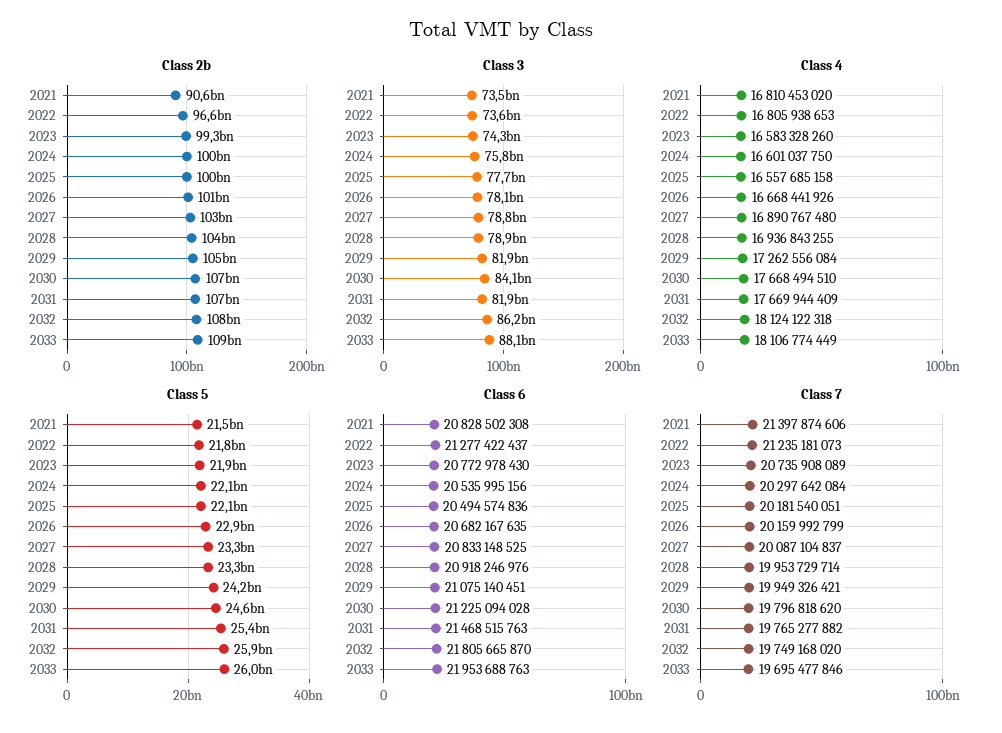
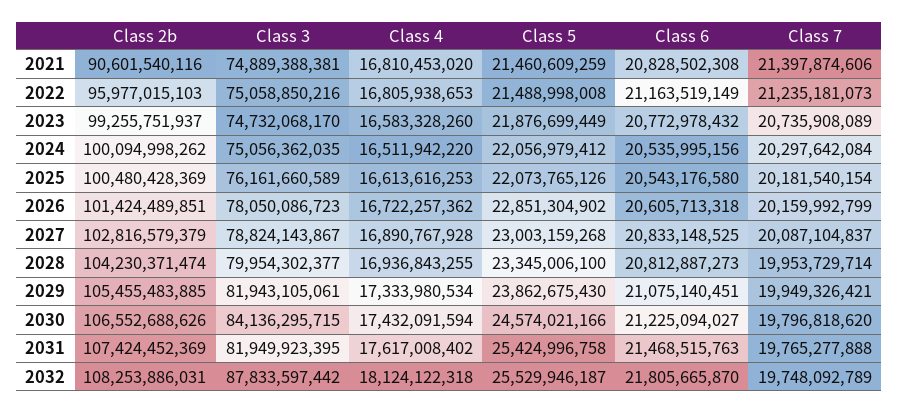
  {
    "Class 2b": {
      "2021": 90601540116,
-     "2022": 96600000000,
+     "2022": 95977015103,
      "2023": 99255751937,
      "2024": 100094998262,
      "2025": 100480428369,
      "2026": 101424489851,
      "2027": 102816579379,
      "2028": 104230371474,
      "2029": 105455483885,
      "2030": 106552688626,
      "2031": 107424452369,
-     "2032": 108253886031,
+     "2032": 108253886031
-     "2033": 109000000000
    },
    "Class 3": {
-     "2021": 73500000000,
+     "2021": 74889388381,
-     "2022": 73600000000,
+     "2022": 75058850216,
-     "2023": 74300000000,
+     "2023": 74732068170,
-     "2024": 75800000000,
+     "2024": 75056362035,
-     "2025": 77700000000,
+     "2025": 76161660589,
      "2026": 78050086723,
      "2027": 78824143867,
-     "2028": 78900000000,
+     "2028": 79954302377,
      "2029": 81943105061,
      "2030": 84136295715,
      "2031": 81949923395,
-     "2032": 86200000000,
+     "2032": 87833597442
-     "2033": 88100000000
    },
    "Class 4": {
      "2021": 16810453020,
      "2022": 16805938653,
      "2023": 16583328260,
-     "2024": 16601037750,
+     "2024": 16511942220,
-     "2025": 16557685158,
+     "2025": 16613616253,
-     "2026": 16668441926,
+     "2026": 16722257362,
-     "2027": 16890767480,
+     "2027": 16890767928,
      "2028": 16936843255,
-     "2029": 17262556084,
+     "2029": 17333980534,
-     "2030": 17668494510,
+     "2030": 17432091594,
-     "2031": 17669944409,
+     "2031": 17617008402,
-     "2032": 18124122318,
+     "2032": 18124122318
-     "2033": 18106774449
    },
    "Class 5": {
      "2021": 21460609259,
-     "2022": 21800000000,
+     "2022": 21488998008,
      "2023": 21876699449,
      "2024": 22056979412,
      "2025": 22073765126,
      "2026": 22851304902,
-     "2027": 23300000000,
+     "2027": 23003159268,
      "2028": 23345006100,
-     "2029": 24200000000,
+     "2029": 23862675430,
      "2030": 24574021166,
      "2031": 25424996758,
-     "2032": 25900000000,
+     "2032": 25529946187
-     "2033": 26000000000
    },
    "Class 6": {
      "2021": 20828502308,
-     "2022": 21277422437,
+     "2022": 21163519149,
-     "2023": 20772978430,
+     "2023": 20772978432,
      "2024": 20535995156,
-     "2025": 20494574836,
+     "2025": 20543176580,
-     "2026": 20682167635,
+     "2026": 20605713318,
      "2027": 20833148525,
-     "2028": 20918246976,
+     "2028": 20812887273,
      "2029": 21075140451,
-     "2030": 21225094028,
+     "2030": 21225094027,
      "2031": 21468515763,
-     "2032": 21805665870,
+     "2032": 21805665870
-     "2033": 21953688763
    },
    "Class 7": {
      "2021": 21397874606,
      "2022": 21235181073,
      "2023": 20735908089,
      "2024": 20297642084,
-     "2025": 20181540051,
+     "2025": 20181540154,
      "2026": 20159992799,
      "2027": 20087104837,
      "2028": 19953729714,
      "2029": 19949326421,
      "2030": 19796818620,
-     "2031": 19765277882,
+     "2031": 19765277888,
-     "2032": 19749168020,
+     "2032": 19748092789
-     "2033": 19695477846
    }
  }

